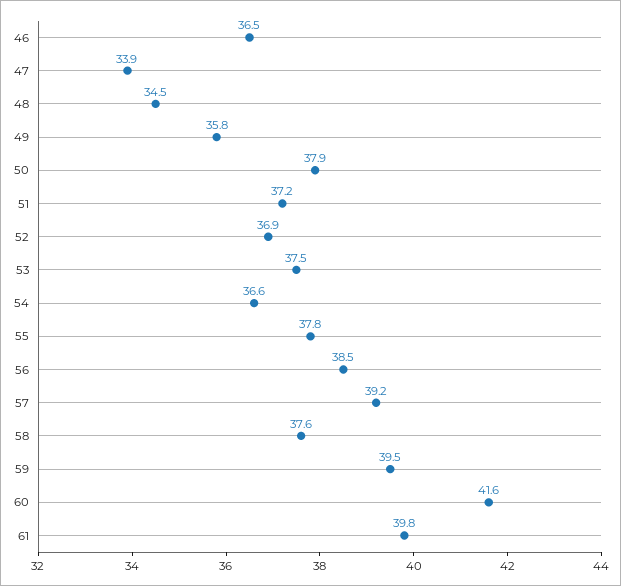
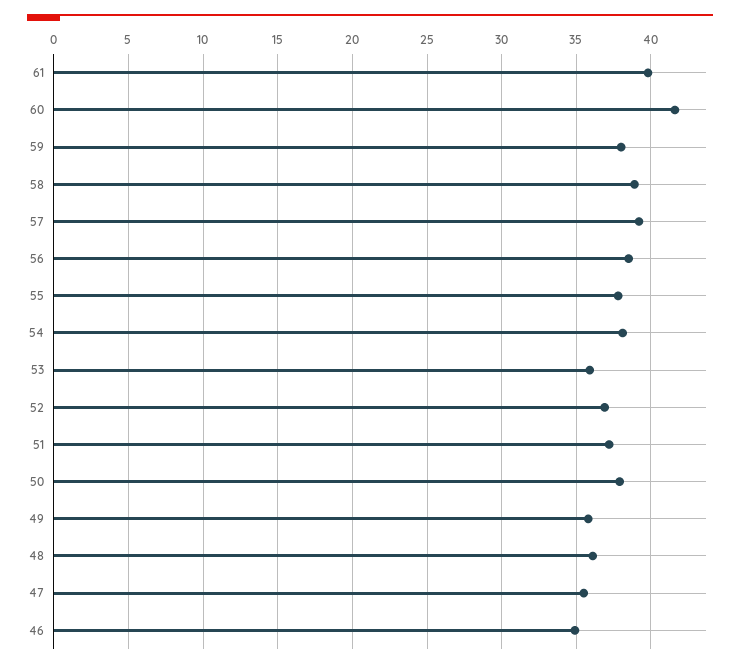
  {
-   "46": 36.5,
+   "46": 35,
-   "47": 33.9,
+   "47": 35.5,
-   "48": 34.5,
+   "48": 36,
    "49": 35.8,
    "50": 37.9,
    "51": 37.2,
    "52": 36.9,
-   "53": 37.5,
+   "53": 36,
-   "54": 36.6,
+   "54": 38,
    "55": 37.8,
    "56": 38.5,
    "57": 39.2,
-   "58": 37.6,
+   "58": 39,
-   "59": 39.5,
+   "59": 38,
    "60": 41.6,
    "61": 39.8
  }

